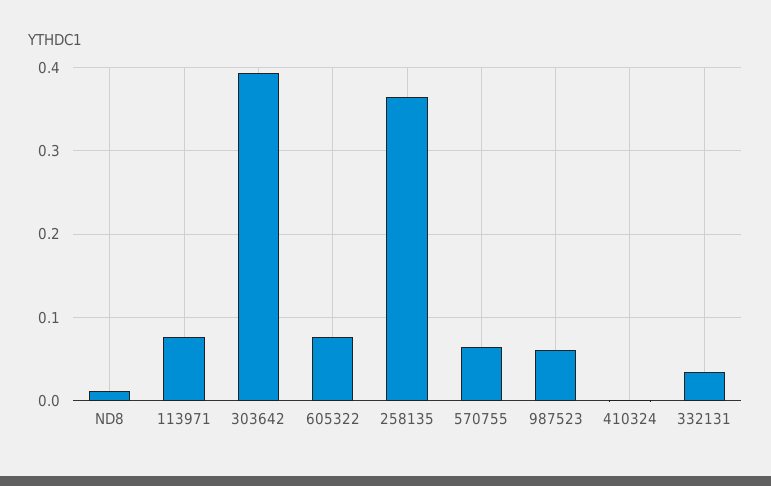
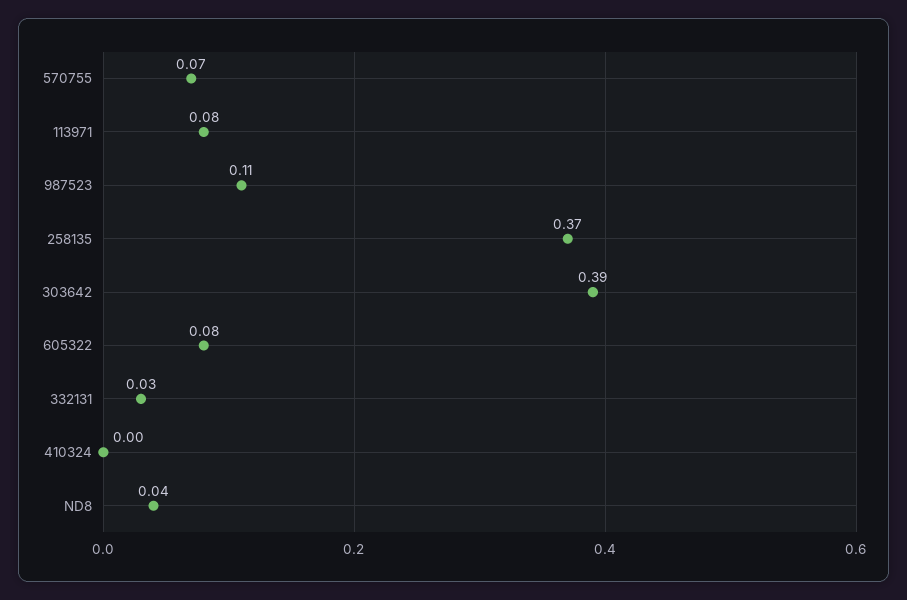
  {
-   "ND8": 0.01,
+   "ND8": 0.04,
    "113971": 0.08,
    "303642": 0.39,
    "605322": 0.08,
    "258135": 0.37,
    "570755": 0.07,
-   "987523": 0.06,
+   "987523": 0.11,
    "410324": 0,
    "332131": 0.03
  }

